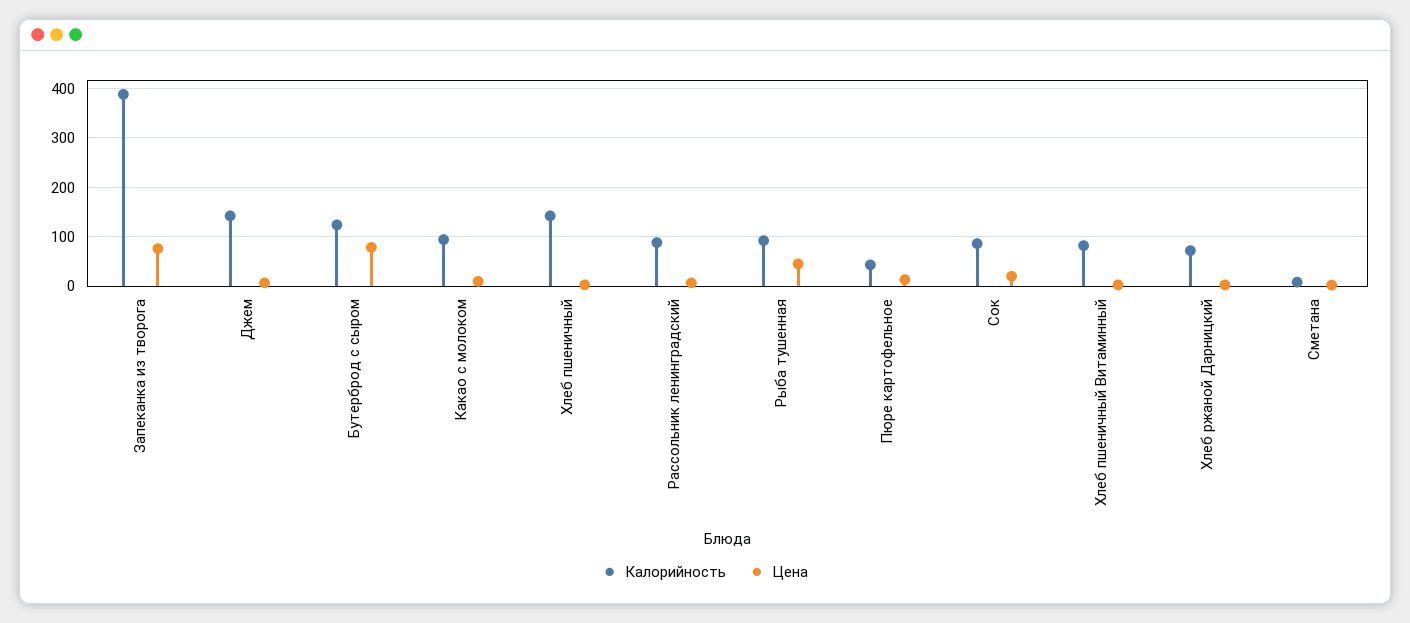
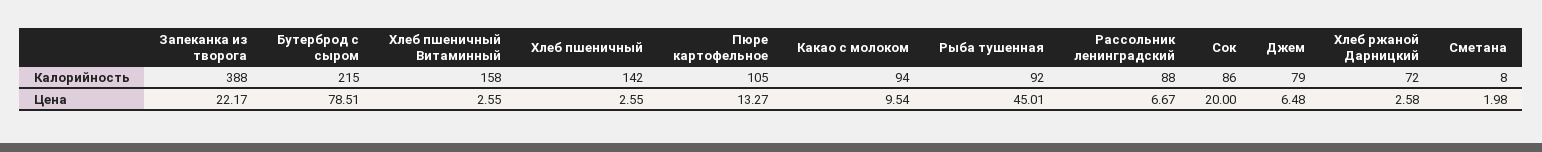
  {
    "Калорийность": {
      "Запеканка из творога": 388,
-     "Джем": 140,
+     "Джем": 79,
-     "Бутерброд с сыром": 120,
+     "Бутерброд с сыром": 215,
      "Какао с молоком": 94,
      "Хлеб пшеничный": 142,
      "Рассольник ленинградский": 88,
      "Рыба тушенная": 92,
-     "Пюре картофельное": 40,
+     "Пюре картофельное": 105,
      "Сок": 86,
-     "Хлеб пшеничный Витаминный": 80,
+     "Хлеб пшеничный Витаминный": 158,
      "Хлеб ржаной Дарницкий": 72,
      "Сметана": 8
    },
    "Цена": {
-     "Запеканка из творога": 80,
+     "Запеканка из творога": 22.17,
      "Джем": 6.48,
      "Бутерброд с сыром": 78.51,
      "Какао с молоком": 9.54,
      "Хлеб пшеничный": 2.55,
      "Рассольник ленинградский": 6.67,
      "Рыба тушенная": 45.01,
      "Пюре картофельное": 13.27,
      "Сок": 20,
      "Хлеб пшеничный Витаминный": 2.55,
      "Хлеб ржаной Дарницкий": 2.58,
      "Сметана": 1.98
    }
  }

